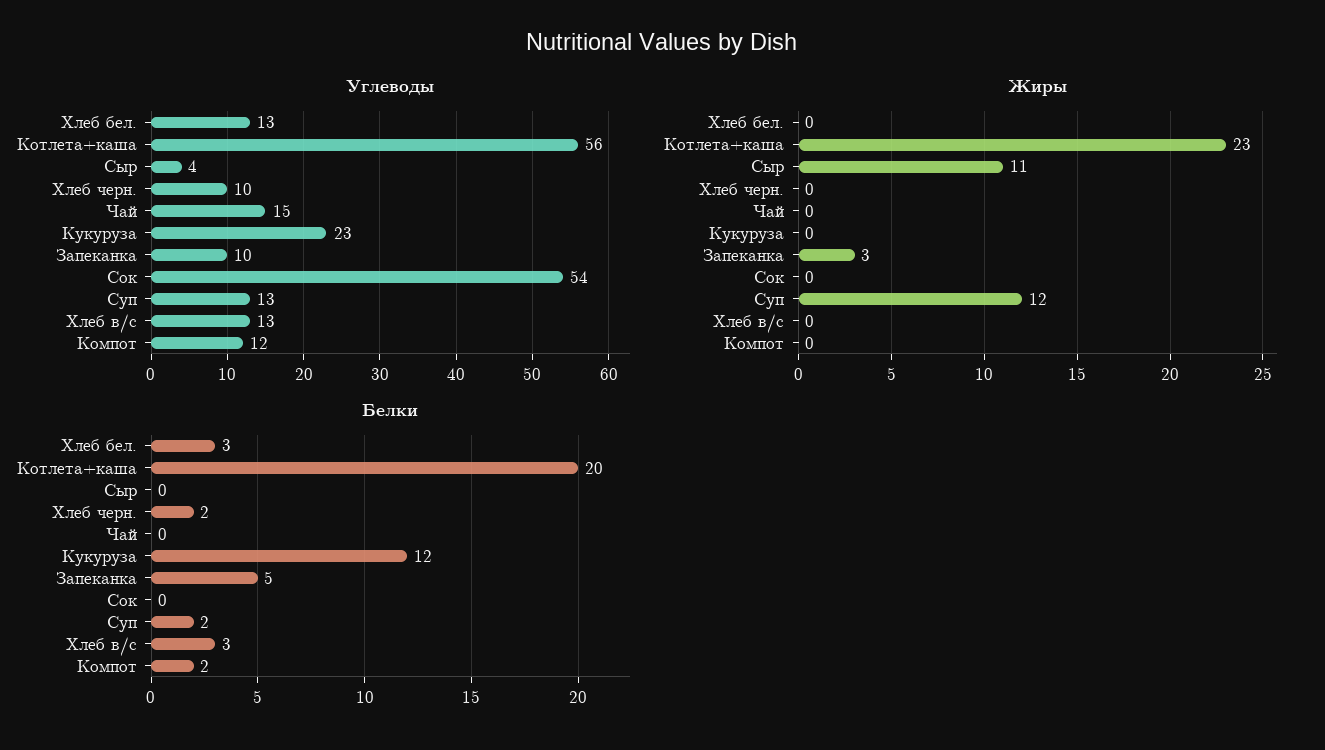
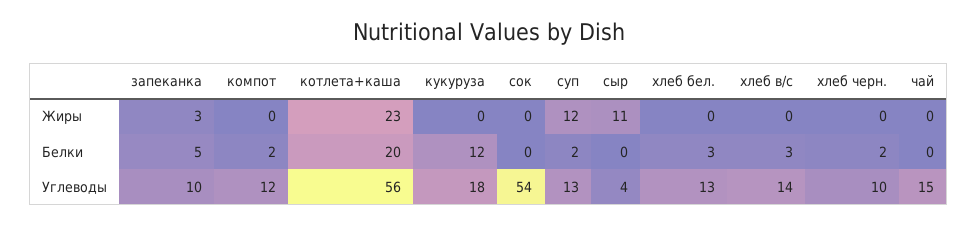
  {
    "Углеводы": {
      "Хлеб бел.": 13,
      "Котлета+каша": 56,
      "Сыр": 4,
      "Хлеб черн.": 10,
      "Чай": 15,
-     "Кукуруза": 23,
+     "Кукуруза": 18,
      "Запеканка": 10,
      "Сок": 54,
      "Суп": 13,
-     "Хлеб в/с": 13,
+     "Хлеб в/с": 14,
      "Компот": 12
    },
    "Жиры": {
      "Хлеб бел.": 0,
      "Котлета+каша": 23,
      "Сыр": 11,
      "Хлеб черн.": 0,
      "Чай": 0,
      "Кукуруза": 0,
      "Запеканка": 3,
      "Сок": 0,
      "Суп": 12,
      "Хлеб в/с": 0,
      "Компот": 0
    },
    "Белки": {
      "Хлеб бел.": 3,
      "Котлета+каша": 20,
      "Сыр": 0,
      "Хлеб черн.": 2,
      "Чай": 0,
      "Кукуруза": 12,
      "Запеканка": 5,
      "Сок": 0,
      "Суп": 2,
      "Хлеб в/с": 3,
      "Компот": 2
    }
  }

